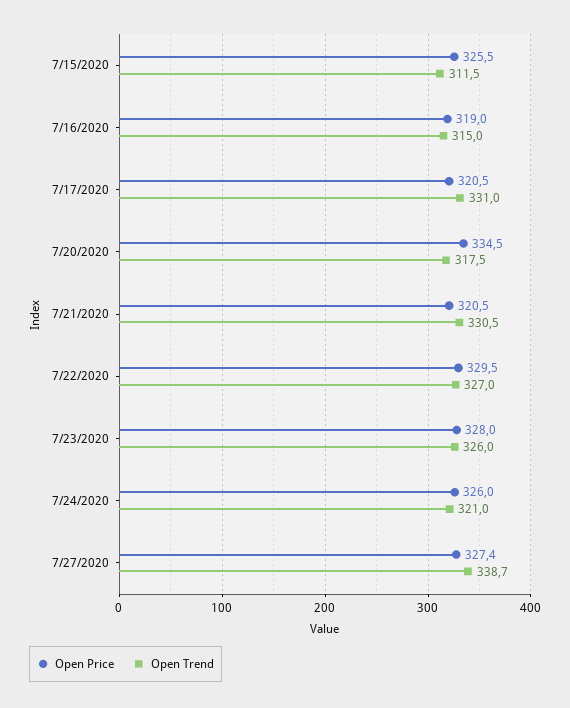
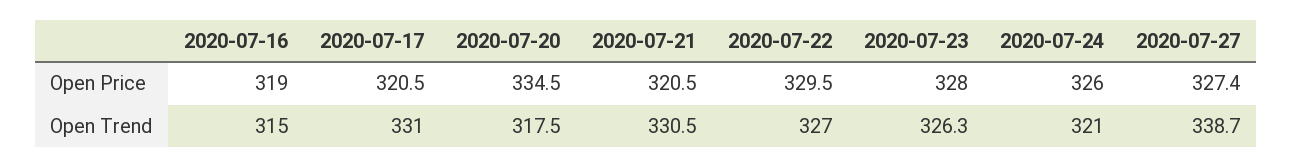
  {
    "Open Price": {
-     "7/15/2020": 325.5,
      "7/16/2020": 319,
      "7/17/2020": 320.5,
      "7/20/2020": 334.5,
      "7/21/2020": 320.5,
      "7/22/2020": 329.5,
      "7/23/2020": 328,
      "7/24/2020": 326,
      "7/27/2020": 327.4
    },
    "Open Trend": {
-     "7/15/2020": 311.5,
      "7/16/2020": 315,
      "7/17/2020": 331,
      "7/20/2020": 317.5,
      "7/21/2020": 330.5,
      "7/22/2020": 327,
-     "7/23/2020": 326,
+     "7/23/2020": 326.3,
      "7/24/2020": 321,
      "7/27/2020": 338.7
    }
  }

